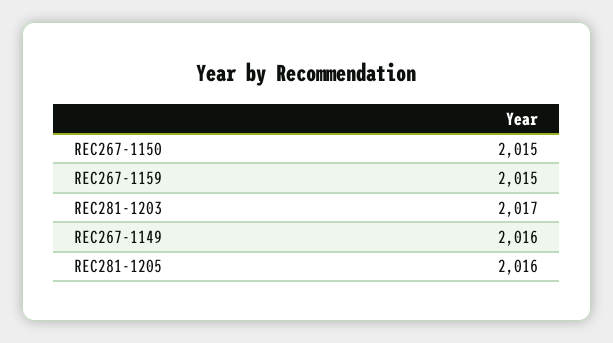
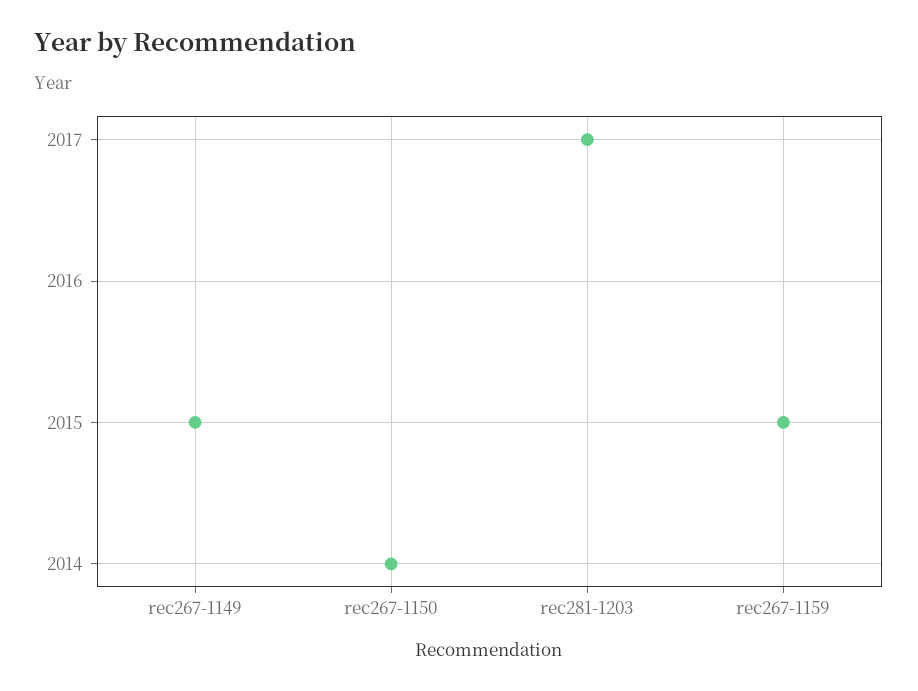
  {
-   "REC267-1150": 2015,
+   "REC267-1150": 2014,
    "REC267-1159": 2015,
    "REC281-1203": 2017,
-   "REC267-1149": 2016,
+   "REC267-1149": 2015
-   "REC281-1205": 2016
  }

